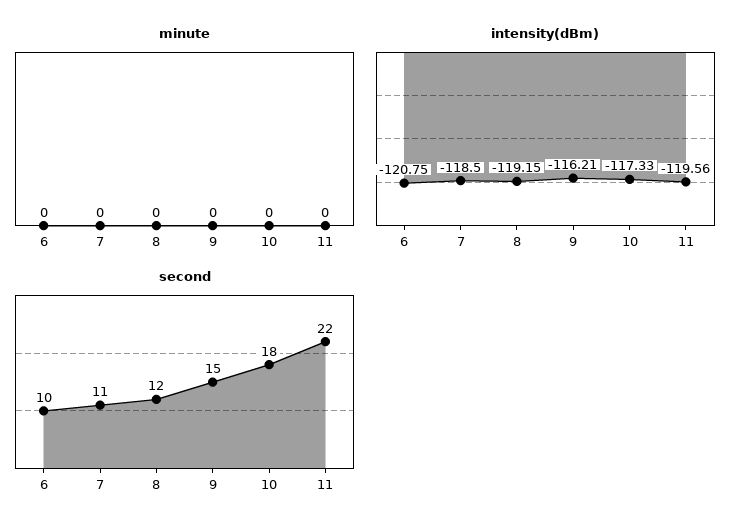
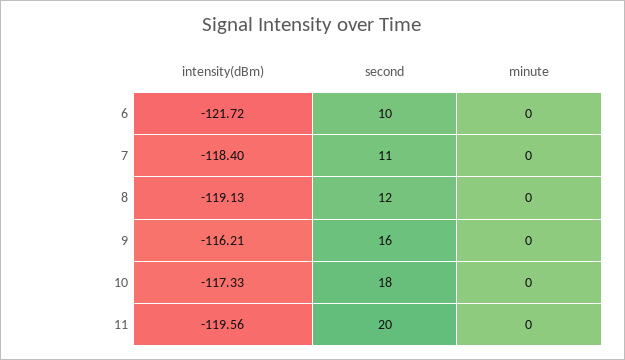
  {
    "minute": {
      "6": 0,
      "7": 0,
      "8": 0,
      "9": 0,
      "10": 0,
      "11": 0
    },
    "intensity(dBm)": {
-     "6": -120.75,
+     "6": -121.72,
-     "7": -118.5,
+     "7": -118.4,
-     "8": -119.15,
+     "8": -119.13,
      "9": -116.21,
      "10": -117.33,
      "11": -119.56
    },
    "second": {
      "6": 10,
      "7": 11,
      "8": 12,
-     "9": 15,
+     "9": 16,
      "10": 18,
-     "11": 22
+     "11": 20
    }
  }

